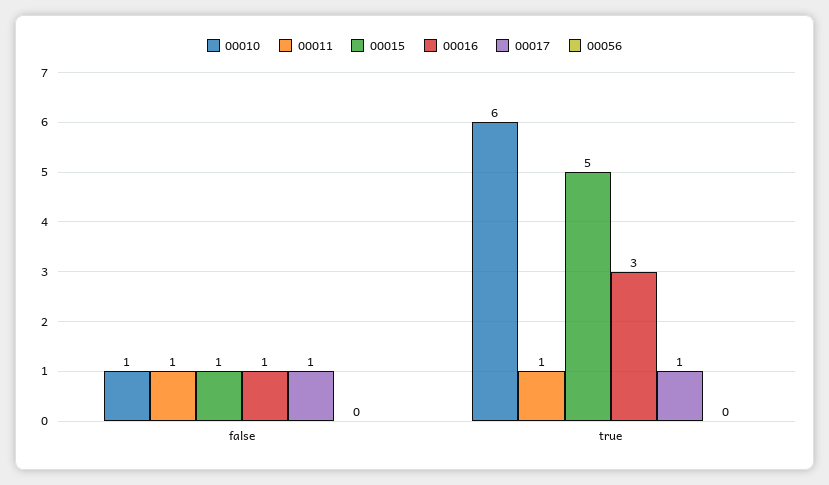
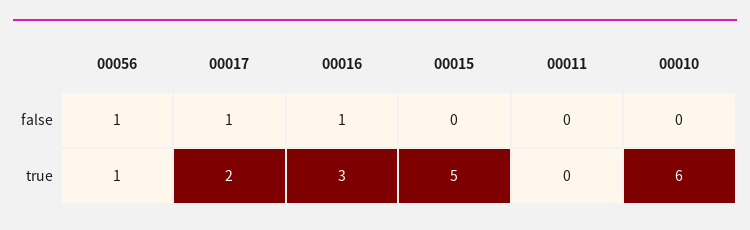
  {
    "00010": {
-     "false": 1,
+     "false": 0,
      "true": 6
    },
    "00011": {
-     "false": 1,
+     "false": 0,
-     "true": 1
+     "true": 0
    },
    "00015": {
-     "false": 1,
+     "false": 0,
      "true": 5
    },
    "00016": {
      "false": 1,
      "true": 3
    },
    "00017": {
      "false": 1,
-     "true": 1
+     "true": 2
    },
    "00056": {
-     "false": 0,
+     "false": 1,
-     "true": 0
+     "true": 1
    }
  }

